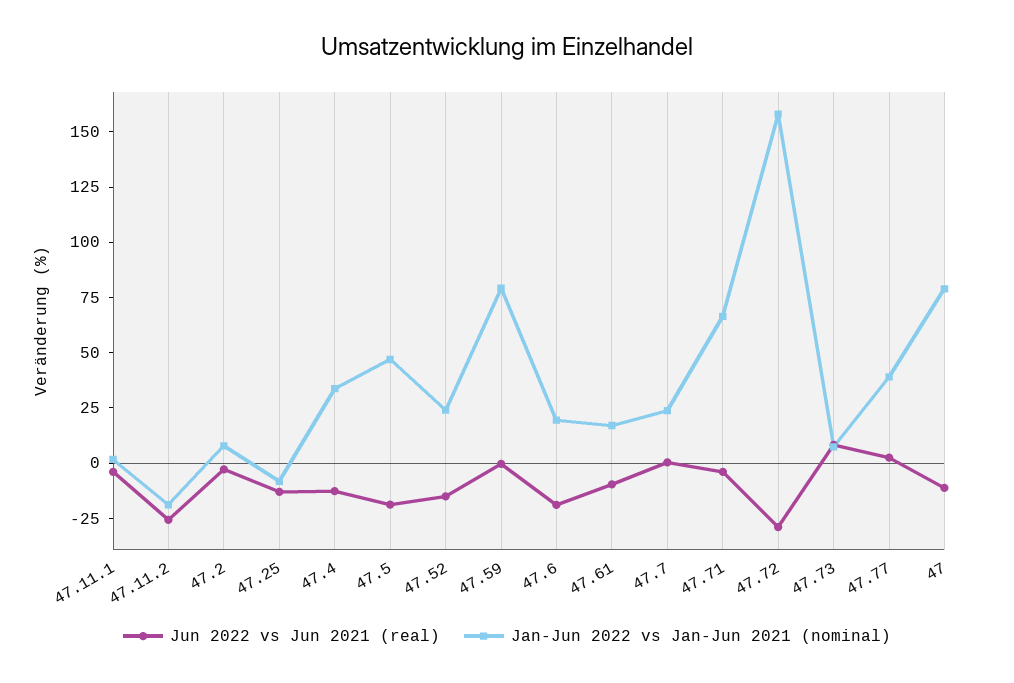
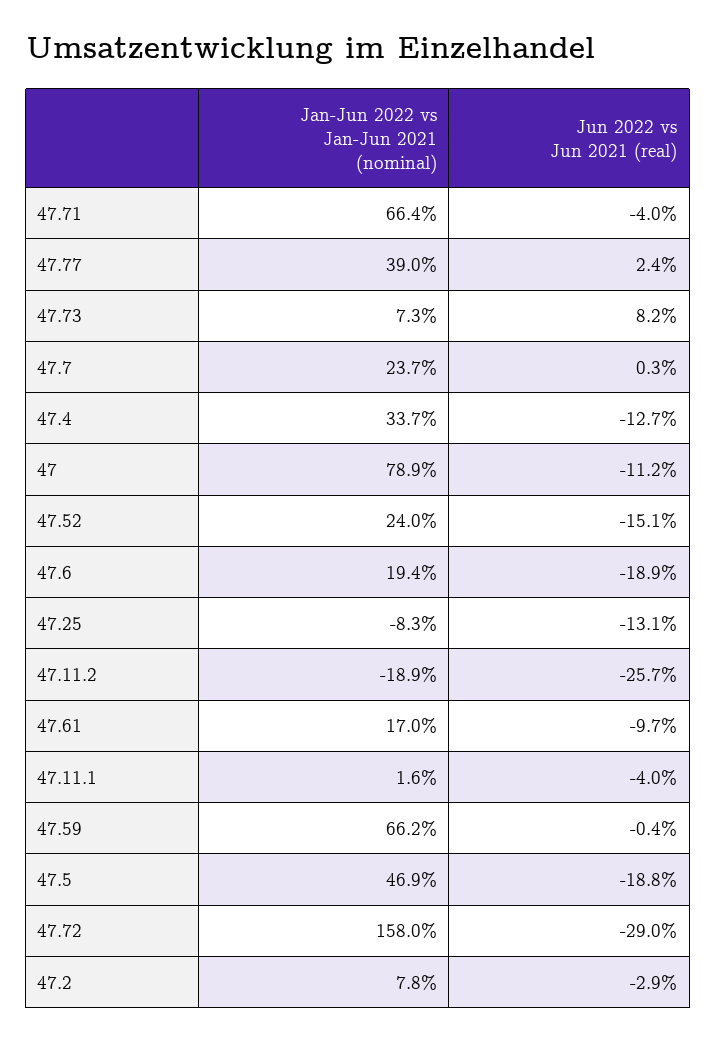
  {
    "Jun 2022 vs Jun 2021 (real)": {
      "47.11.1": -4,
      "47.11.2": -25.7,
      "47.2": -2.9,
      "47.25": -13.1,
      "47.4": -12.7,
      "47.5": -18.8,
      "47.52": -15.1,
      "47.59": -0.4,
      "47.6": -18.9,
      "47.61": -9.7,
      "47.7": 0.3,
      "47.71": -4,
      "47.72": -29,
      "47.73": 8.2,
      "47.77": 2.4,
      "47": -11.2
    },
    "Jan-Jun 2022 vs Jan-Jun 2021 (nominal)": {
      "47.11.1": 1.6,
      "47.11.2": -18.9,
      "47.2": 7.8,
      "47.25": -8.3,
      "47.4": 33.7,
      "47.5": 46.9,
      "47.52": 24,
-     "47.59": 80,
+     "47.59": 66.2,
      "47.6": 19.4,
      "47.61": 17,
      "47.7": 23.7,
      "47.71": 66.4,
      "47.72": 158,
      "47.73": 7.3,
      "47.77": 39,
      "47": 78.9
    }
  }

